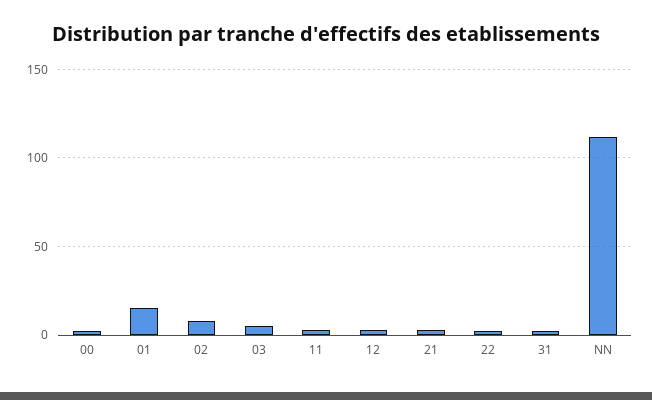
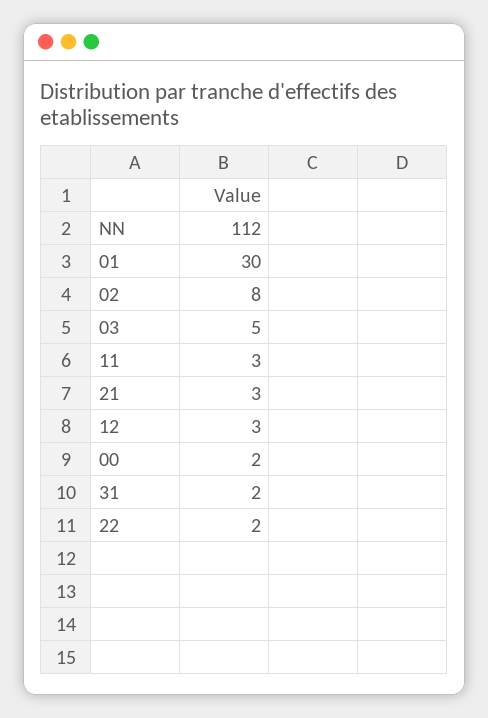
  {
    "00": 2,
-   "01": 15,
+   "01": 30,
    "02": 8,
    "03": 5,
    "11": 3,
    "12": 3,
    "21": 3,
    "22": 2,
    "31": 2,
    "NN": 112
  }

